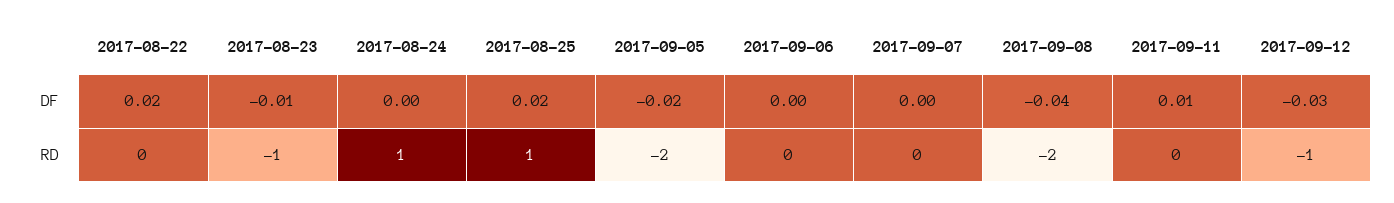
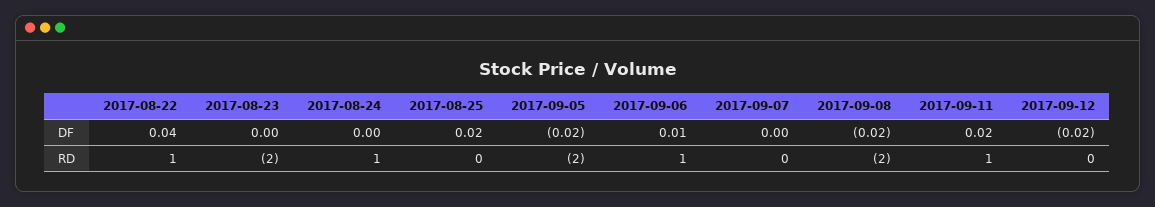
  {
    "2017-08-22": {
-     "DF": 0.02,
+     "DF": 0.04,
-     "RD": 0
+     "RD": 1
    },
    "2017-08-23": {
-     "DF": -0.01,
+     "DF": 0,
-     "RD": -1
+     "RD": -2
    },
    "2017-08-24": {
      "DF": 0,
      "RD": 1
    },
    "2017-08-25": {
      "DF": 0.02,
-     "RD": 1
+     "RD": 0
    },
    "2017-09-05": {
      "DF": -0.02,
      "RD": -2
    },
    "2017-09-06": {
-     "DF": 0,
+     "DF": 0.01,
-     "RD": 0
+     "RD": 1
    },
    "2017-09-07": {
      "DF": 0,
      "RD": 0
    },
    "2017-09-08": {
-     "DF": -0.04,
+     "DF": -0.02,
      "RD": -2
    },
    "2017-09-11": {
-     "DF": 0.01,
+     "DF": 0.02,
-     "RD": 0
+     "RD": 1
    },
    "2017-09-12": {
-     "DF": -0.03,
+     "DF": -0.02,
-     "RD": -1
+     "RD": 0
    }
  }

